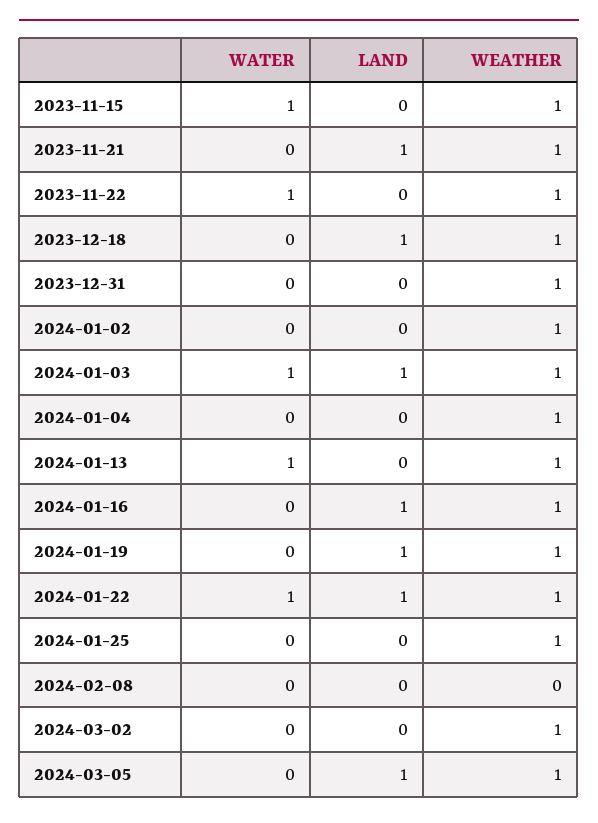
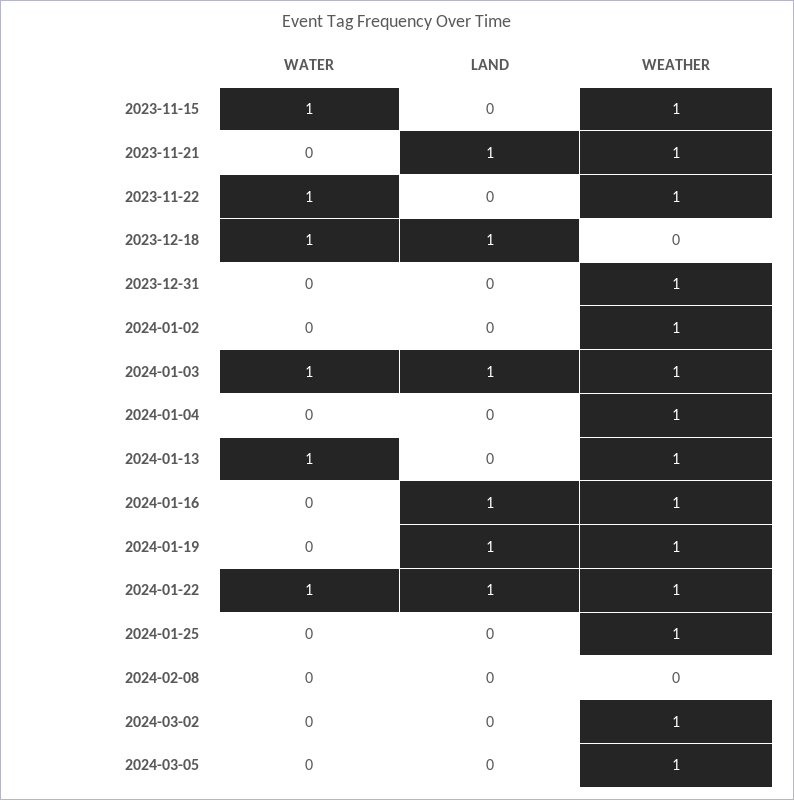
  {
    "WATER": {
      "2023-11-15": 1,
      "2023-11-21": 0,
      "2023-11-22": 1,
-     "2023-12-18": 0,
+     "2023-12-18": 1,
      "2023-12-31": 0,
      "2024-01-02": 0,
      "2024-01-03": 1,
      "2024-01-04": 0,
      "2024-01-13": 1,
      "2024-01-16": 0,
      "2024-01-19": 0,
      "2024-01-22": 1,
      "2024-01-25": 0,
      "2024-02-08": 0,
      "2024-03-02": 0,
      "2024-03-05": 0
    },
    "LAND": {
      "2023-11-15": 0,
      "2023-11-21": 1,
      "2023-11-22": 0,
      "2023-12-18": 1,
      "2023-12-31": 0,
      "2024-01-02": 0,
      "2024-01-03": 1,
      "2024-01-04": 0,
      "2024-01-13": 0,
      "2024-01-16": 1,
      "2024-01-19": 1,
      "2024-01-22": 1,
      "2024-01-25": 0,
      "2024-02-08": 0,
      "2024-03-02": 0,
-     "2024-03-05": 1
+     "2024-03-05": 0
    },
    "WEATHER": {
      "2023-11-15": 1,
      "2023-11-21": 1,
      "2023-11-22": 1,
-     "2023-12-18": 1,
+     "2023-12-18": 0,
      "2023-12-31": 1,
      "2024-01-02": 1,
      "2024-01-03": 1,
      "2024-01-04": 1,
      "2024-01-13": 1,
      "2024-01-16": 1,
      "2024-01-19": 1,
      "2024-01-22": 1,
      "2024-01-25": 1,
      "2024-02-08": 0,
      "2024-03-02": 1,
      "2024-03-05": 1
    }
  }

